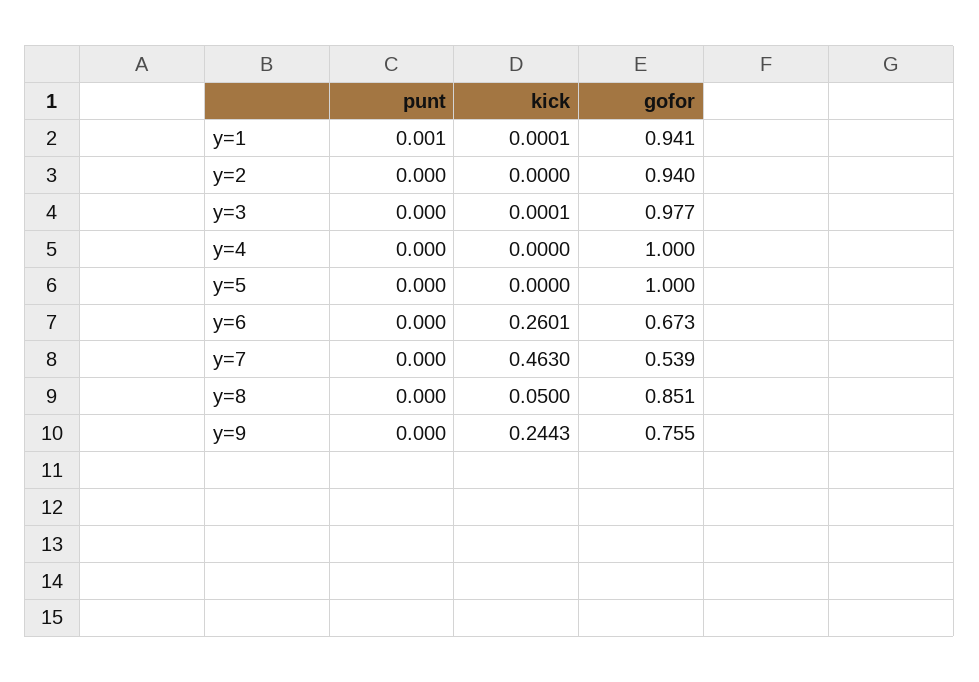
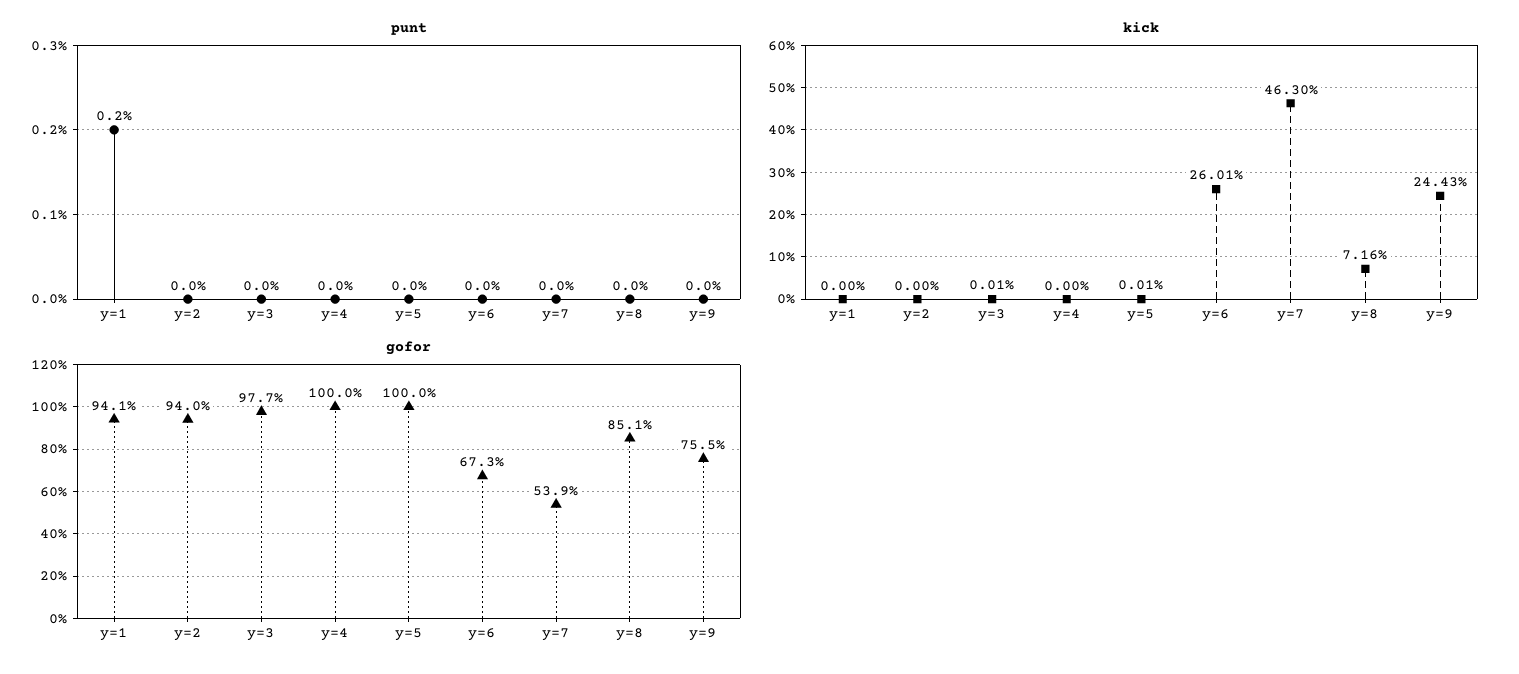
  {
    "punt": {
-     "y=1": 0.001,
+     "y=1": 0.002,
      "y=2": 0,
      "y=3": 0,
      "y=4": 0,
      "y=5": 0,
      "y=6": 0,
      "y=7": 0,
      "y=8": 0,
      "y=9": 0
    },
    "kick": {
-     "y=1": 0.0001,
+     "y=1": 0,
      "y=2": 0,
      "y=3": 0.0001,
      "y=4": 0,
-     "y=5": 0,
+     "y=5": 0.0001,
      "y=6": 0.2601,
      "y=7": 0.463,
-     "y=8": 0.05,
+     "y=8": 0.0716,
      "y=9": 0.2443
    },
    "gofor": {
      "y=1": 0.941,
      "y=2": 0.94,
      "y=3": 0.977,
      "y=4": 1,
      "y=5": 1,
      "y=6": 0.673,
      "y=7": 0.539,
      "y=8": 0.851,
      "y=9": 0.755
    }
  }

